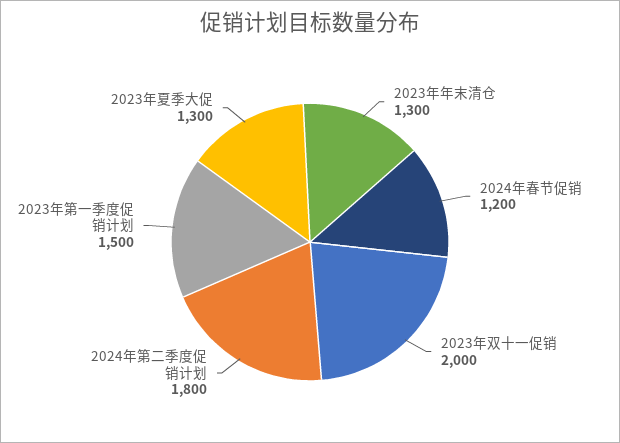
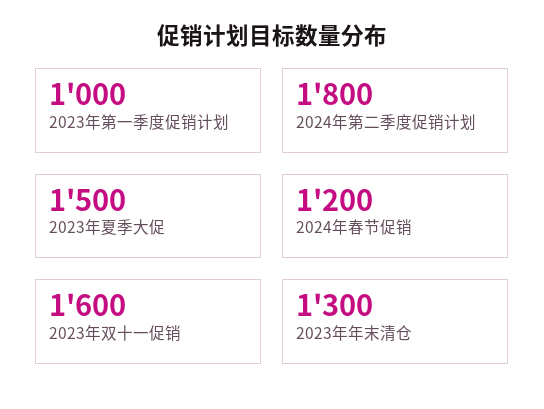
  {
    "2023年年末清仓": 1300,
    "2024年春节促销": 1200,
-   "2023年双十一促销": 2000,
+   "2023年双十一促销": 1600,
    "2024年第二季度促销计划": 1800,
-   "2023年第一季度促销计划": 1500,
+   "2023年第一季度促销计划": 1000,
-   "2023年夏季大促": 1300
+   "2023年夏季大促": 1500
  }

